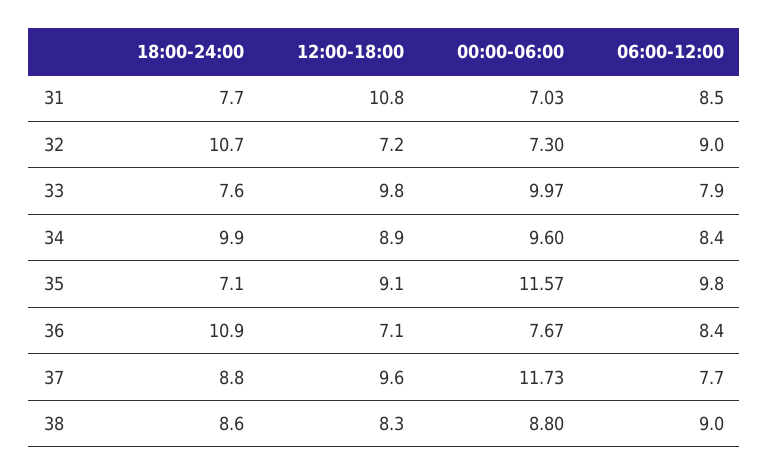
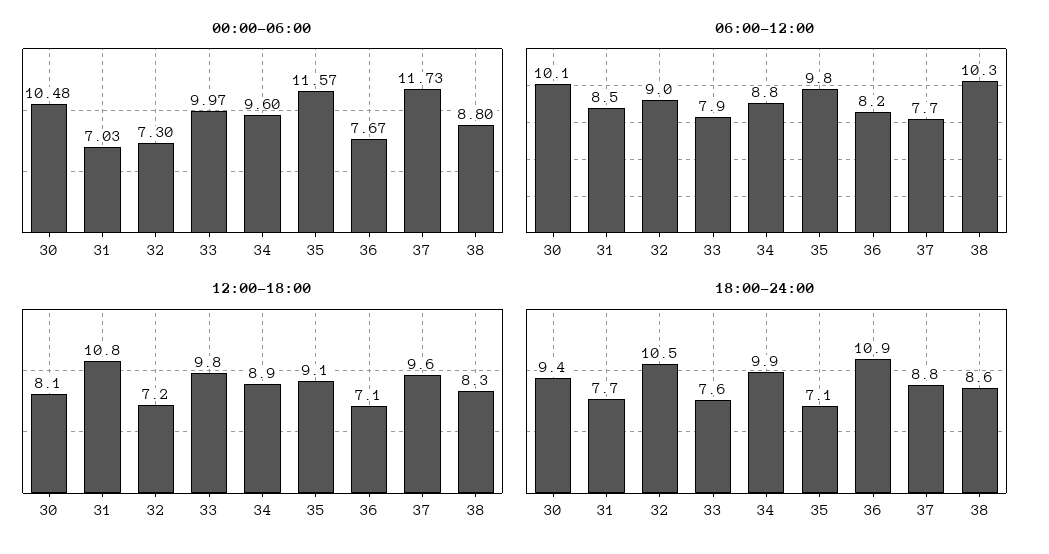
  {
    "18:00-24:00": {
      "31": 7.7,
-     "32": 10.7,
+     "32": 10.5,
      "33": 7.6,
      "34": 9.9,
      "35": 7.1,
      "36": 10.9,
      "37": 8.8,
-     "38": 8.6
+     "38": 8.6,
+     "30": 9.4
    },
    "12:00-18:00": {
      "31": 10.8,
      "32": 7.2,
      "33": 9.8,
      "34": 8.9,
      "35": 9.1,
      "36": 7.1,
      "37": 9.6,
-     "38": 8.3
+     "38": 8.3,
+     "30": 8.1
    },
    "00:00-06:00": {
      "31": 7.03,
      "32": 7.3,
      "33": 9.97,
      "34": 9.6,
      "35": 11.57,
      "36": 7.67,
      "37": 11.73,
-     "38": 8.8
+     "38": 8.8,
+     "30": 10.48
    },
    "06:00-12:00": {
      "31": 8.5,
      "32": 9,
      "33": 7.9,
-     "34": 8.4,
+     "34": 8.8,
      "35": 9.8,
-     "36": 8.4,
+     "36": 8.2,
      "37": 7.7,
-     "38": 9
+     "38": 10.3,
+     "30": 10.1
    }
  }

